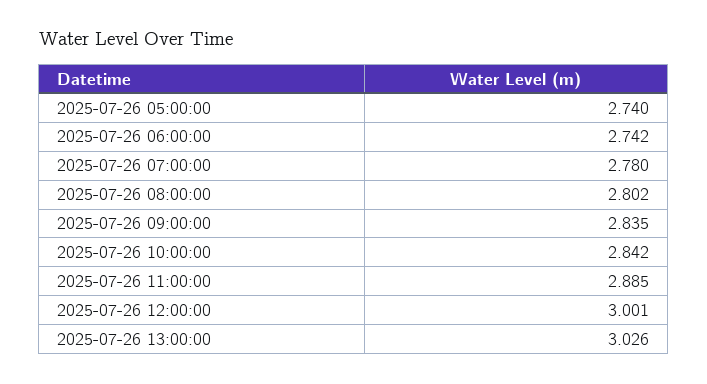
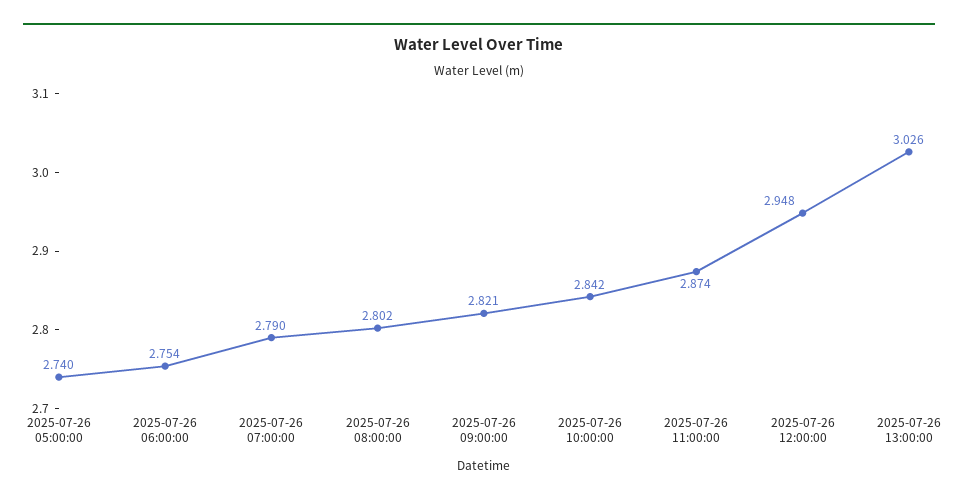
  {
    "2025-07-26 05:00:00": 2.74,
-   "2025-07-26 06:00:00": 2.742,
+   "2025-07-26 06:00:00": 2.754,
-   "2025-07-26 07:00:00": 2.78,
+   "2025-07-26 07:00:00": 2.79,
    "2025-07-26 08:00:00": 2.802,
-   "2025-07-26 09:00:00": 2.835,
+   "2025-07-26 09:00:00": 2.821,
    "2025-07-26 10:00:00": 2.842,
-   "2025-07-26 11:00:00": 2.885,
+   "2025-07-26 11:00:00": 2.874,
-   "2025-07-26 12:00:00": 3.001,
+   "2025-07-26 12:00:00": 2.948,
    "2025-07-26 13:00:00": 3.026
  }

